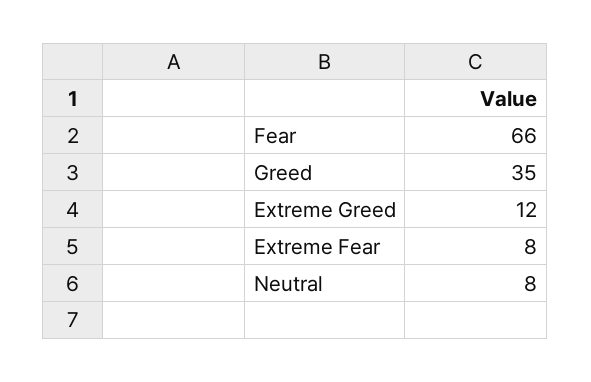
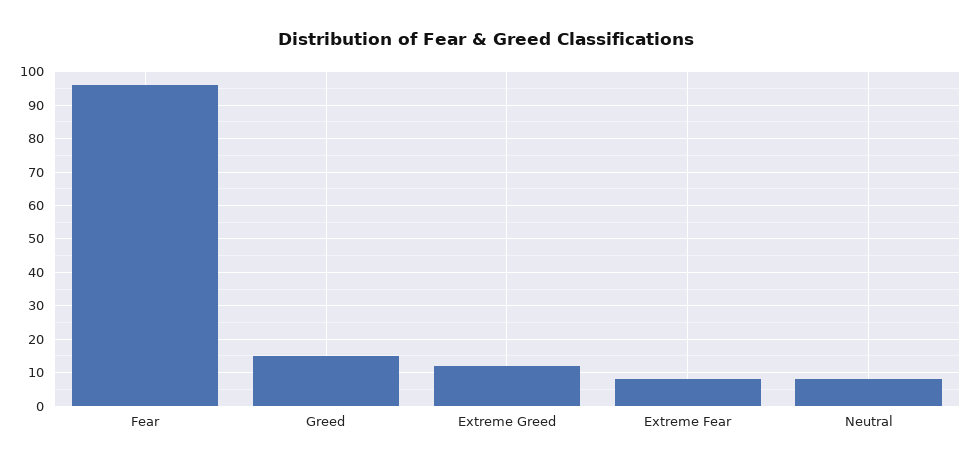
  {
-   "Fear": 66,
+   "Fear": 95,
-   "Greed": 35,
+   "Greed": 15,
    "Extreme Greed": 12,
    "Extreme Fear": 8,
    "Neutral": 8
  }

